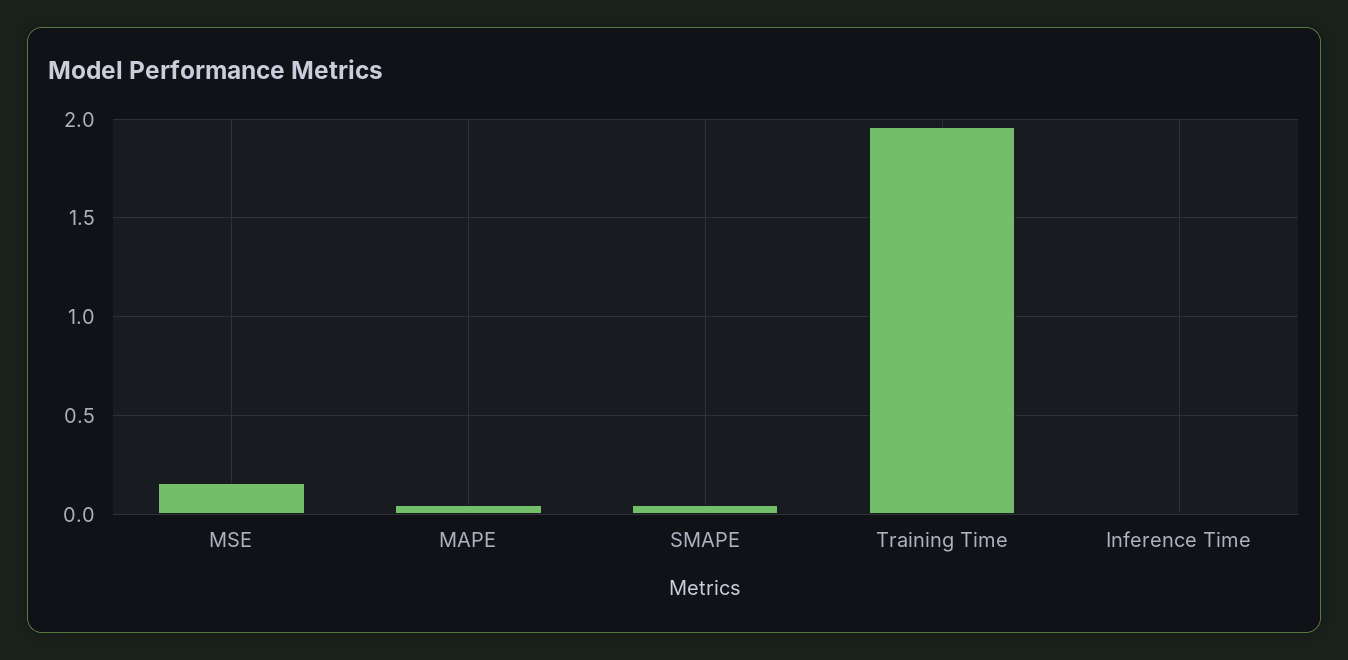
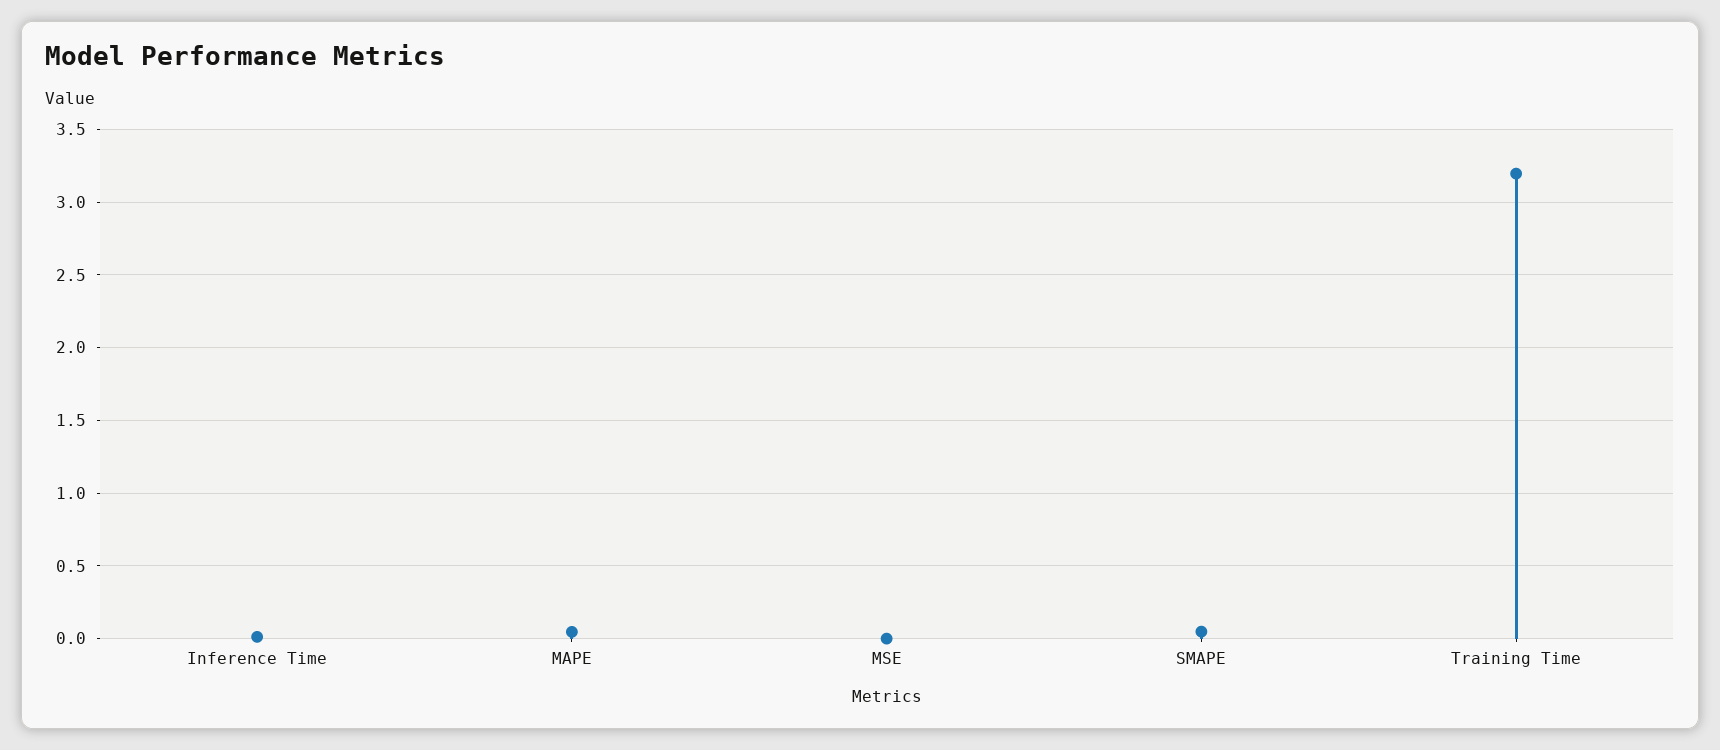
  {
-   "MSE": 0.15,
+   "MSE": 0,
    "MAPE": 0.05,
    "SMAPE": 0.05,
-   "Training Time": 1.95,
+   "Training Time": 3.2,
    "Inference Time": 0
  }

